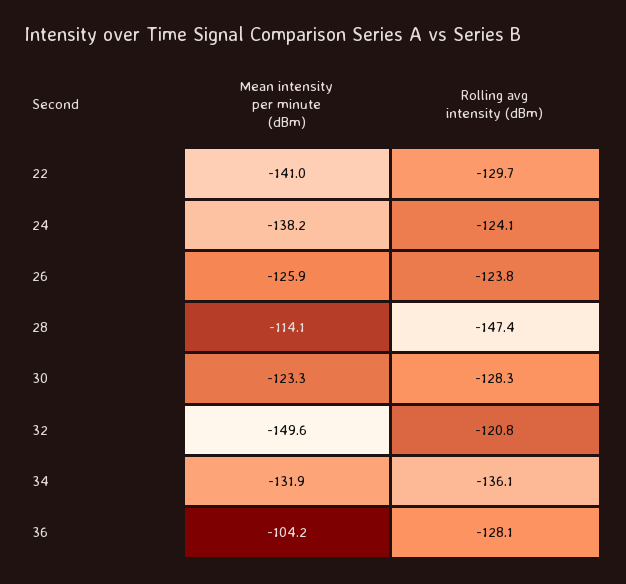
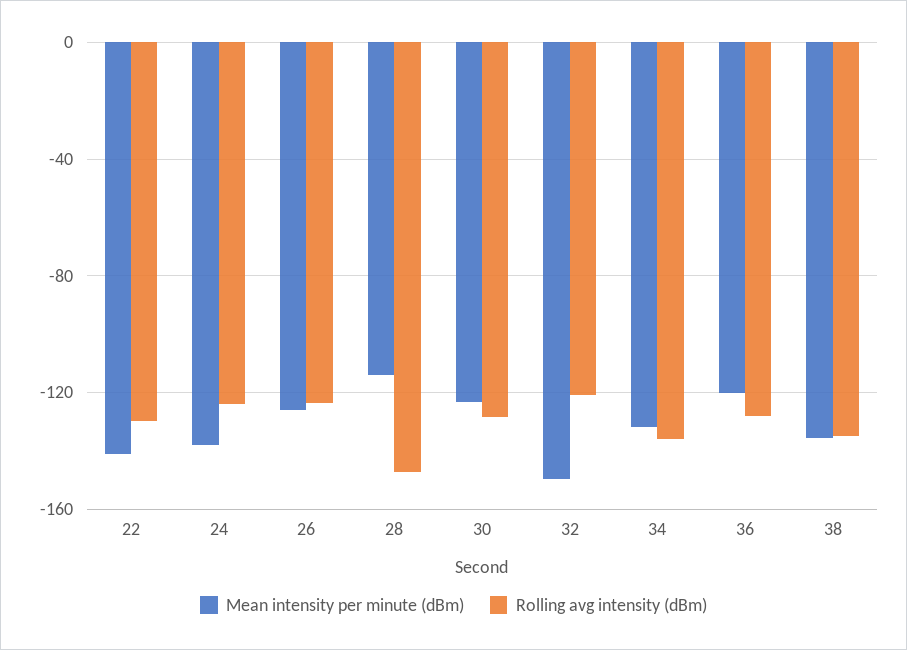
  {
    "Mean intensity per minute (dBm)": {
      "22": -141,
      "24": -138.2,
      "26": -125.9,
      "28": -114.1,
      "30": -123.3,
      "32": -149.6,
      "34": -131.9,
-     "36": -104.2
+     "36": -120,
+     "38": -135
    },
    "Rolling avg intensity (dBm)": {
      "22": -129.7,
      "24": -124.1,
      "26": -123.8,
      "28": -147.4,
      "30": -128.3,
      "32": -120.8,
      "34": -136.1,
-     "36": -128.1
+     "36": -128.1,
+     "38": -135
    }
  }

